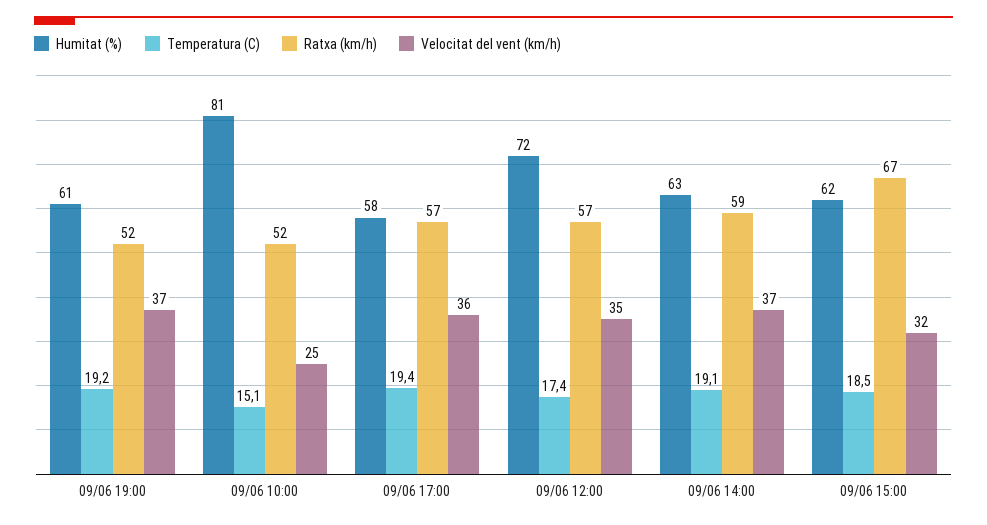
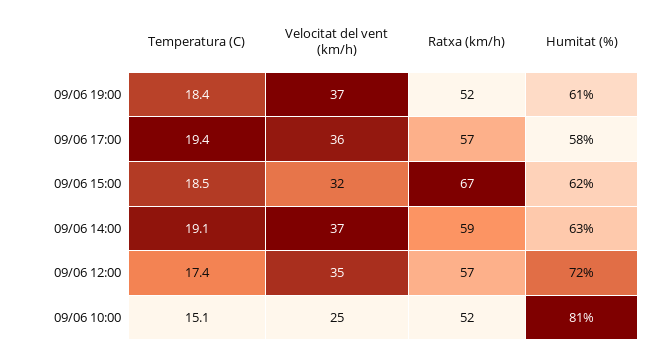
  {
    "Humitat (%)": {
      "09/06 19:00": 61,
      "09/06 10:00": 81,
      "09/06 17:00": 58,
      "09/06 12:00": 72,
      "09/06 14:00": 63,
      "09/06 15:00": 62
    },
    "Temperatura (C)": {
-     "09/06 19:00": 19.2,
+     "09/06 19:00": 18.4,
      "09/06 10:00": 15.1,
      "09/06 17:00": 19.4,
      "09/06 12:00": 17.4,
      "09/06 14:00": 19.1,
      "09/06 15:00": 18.5
    },
    "Ratxa (km/h)": {
      "09/06 19:00": 52,
      "09/06 10:00": 52,
      "09/06 17:00": 57,
      "09/06 12:00": 57,
      "09/06 14:00": 59,
      "09/06 15:00": 67
    },
    "Velocitat del vent (km/h)": {
      "09/06 19:00": 37,
      "09/06 10:00": 25,
      "09/06 17:00": 36,
      "09/06 12:00": 35,
      "09/06 14:00": 37,
      "09/06 15:00": 32
    }
  }

